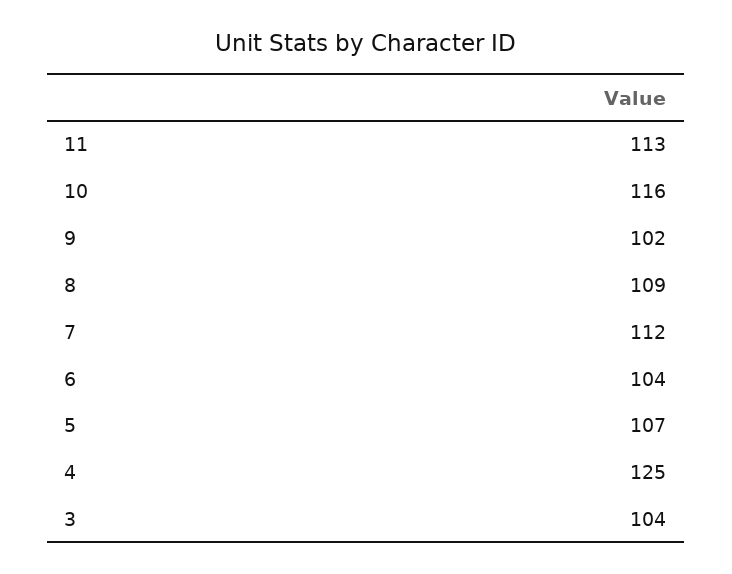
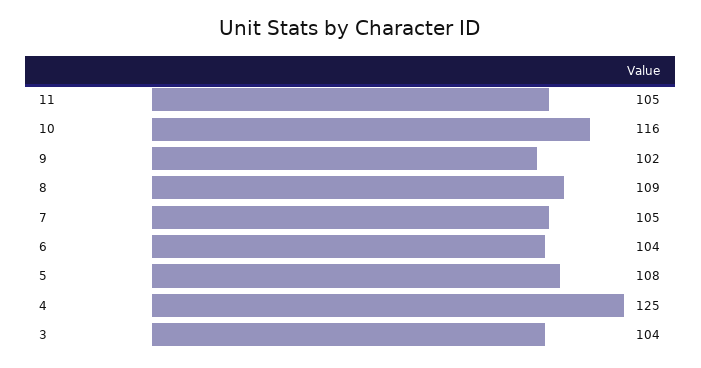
  {
-   "11": 113,
+   "11": 105,
    "10": 116,
    "9": 102,
    "8": 109,
-   "7": 112,
+   "7": 105,
    "6": 104,
-   "5": 107,
+   "5": 108,
    "4": 125,
    "3": 104
  }

